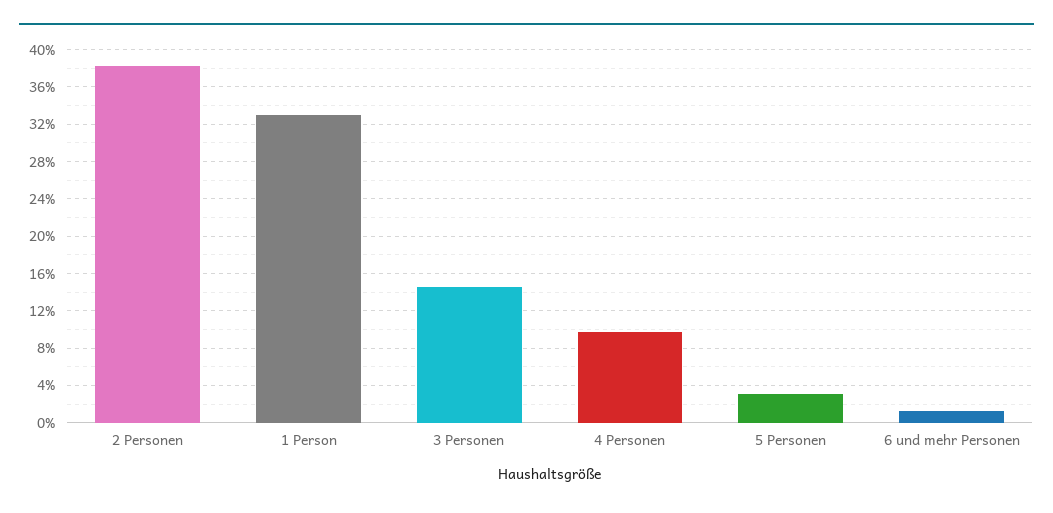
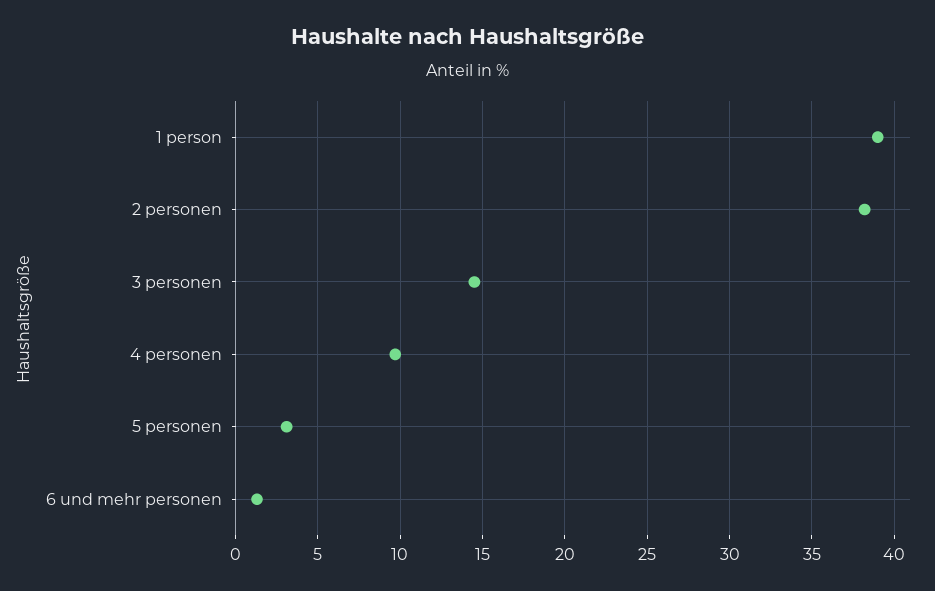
  {
    "2 Personen": 38,
-   "1 Person": 33,
+   "1 Person": 39,
    "3 Personen": 14.5,
    "4 Personen": 9.5,
    "5 Personen": 3,
    "6 und mehr Personen": 1.5
  }

